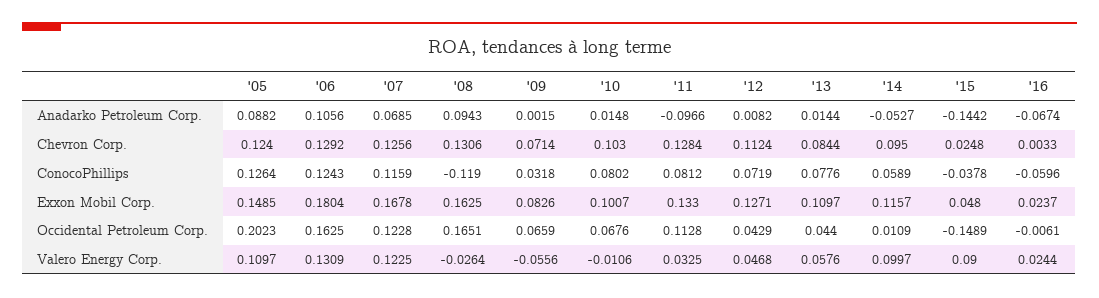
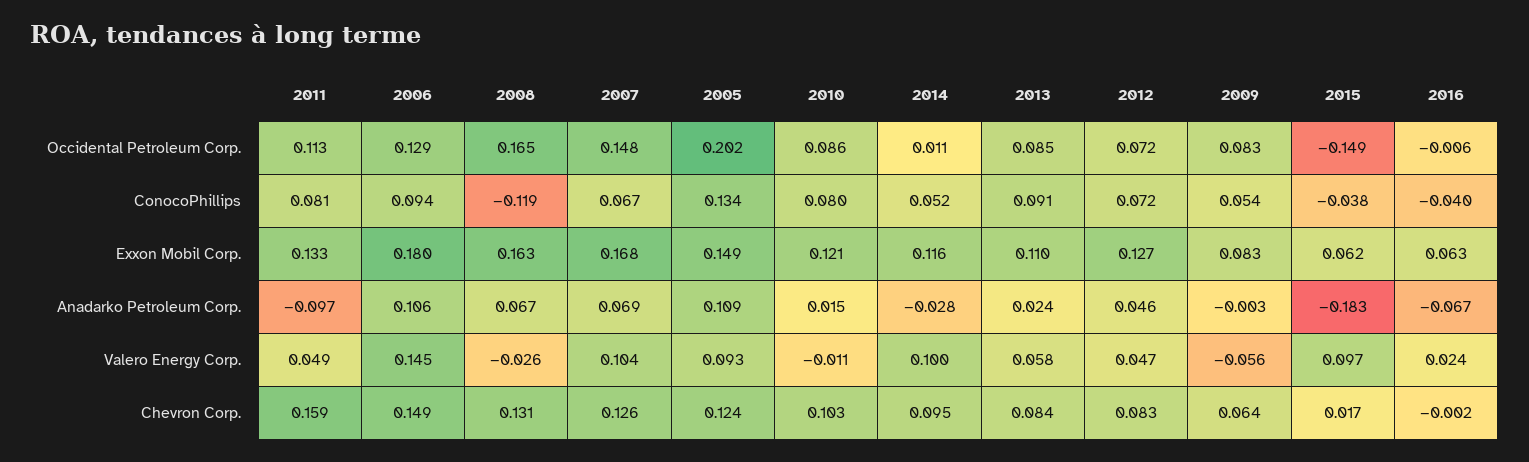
  {
    "'05": {
-     "Anadarko Petroleum Corp.": 0.0882,
+     "Anadarko Petroleum Corp.": 0.109,
      "Chevron Corp.": 0.124,
-     "ConocoPhillips": 0.1264,
+     "ConocoPhillips": 0.134,
      "Exxon Mobil Corp.": 0.1485,
      "Occidental Petroleum Corp.": 0.2023,
-     "Valero Energy Corp.": 0.1097
+     "Valero Energy Corp.": 0.093
    },
    "'06": {
      "Anadarko Petroleum Corp.": 0.1056,
-     "Chevron Corp.": 0.1292,
+     "Chevron Corp.": 0.149,
-     "ConocoPhillips": 0.1243,
+     "ConocoPhillips": 0.094,
      "Exxon Mobil Corp.": 0.1804,
-     "Occidental Petroleum Corp.": 0.1625,
+     "Occidental Petroleum Corp.": 0.129,
-     "Valero Energy Corp.": 0.1309
+     "Valero Energy Corp.": 0.145
    },
    "'07": {
      "Anadarko Petroleum Corp.": 0.0685,
      "Chevron Corp.": 0.1256,
-     "ConocoPhillips": 0.1159,
+     "ConocoPhillips": 0.067,
      "Exxon Mobil Corp.": 0.1678,
-     "Occidental Petroleum Corp.": 0.1228,
+     "Occidental Petroleum Corp.": 0.148,
-     "Valero Energy Corp.": 0.1225
+     "Valero Energy Corp.": 0.104
    },
    "'08": {
-     "Anadarko Petroleum Corp.": 0.0943,
+     "Anadarko Petroleum Corp.": 0.067,
      "Chevron Corp.": 0.1306,
      "ConocoPhillips": -0.119,
      "Exxon Mobil Corp.": 0.1625,
      "Occidental Petroleum Corp.": 0.1651,
      "Valero Energy Corp.": -0.0264
    },
    "'09": {
-     "Anadarko Petroleum Corp.": 0.0015,
+     "Anadarko Petroleum Corp.": -0.003,
-     "Chevron Corp.": 0.0714,
+     "Chevron Corp.": 0.064,
-     "ConocoPhillips": 0.0318,
+     "ConocoPhillips": 0.054,
      "Exxon Mobil Corp.": 0.0826,
-     "Occidental Petroleum Corp.": 0.0659,
+     "Occidental Petroleum Corp.": 0.083,
      "Valero Energy Corp.": -0.0556
    },
    "'10": {
      "Anadarko Petroleum Corp.": 0.0148,
      "Chevron Corp.": 0.103,
      "ConocoPhillips": 0.0802,
-     "Exxon Mobil Corp.": 0.1007,
+     "Exxon Mobil Corp.": 0.121,
-     "Occidental Petroleum Corp.": 0.0676,
+     "Occidental Petroleum Corp.": 0.086,
      "Valero Energy Corp.": -0.0106
    },
    "'11": {
      "Anadarko Petroleum Corp.": -0.0966,
-     "Chevron Corp.": 0.1284,
+     "Chevron Corp.": 0.159,
      "ConocoPhillips": 0.0812,
      "Exxon Mobil Corp.": 0.133,
      "Occidental Petroleum Corp.": 0.1128,
-     "Valero Energy Corp.": 0.0325
+     "Valero Energy Corp.": 0.049
    },
    "'12": {
-     "Anadarko Petroleum Corp.": 0.0082,
+     "Anadarko Petroleum Corp.": 0.046,
-     "Chevron Corp.": 0.1124,
+     "Chevron Corp.": 0.083,
      "ConocoPhillips": 0.0719,
      "Exxon Mobil Corp.": 0.1271,
-     "Occidental Petroleum Corp.": 0.0429,
+     "Occidental Petroleum Corp.": 0.072,
      "Valero Energy Corp.": 0.0468
    },
    "'13": {
-     "Anadarko Petroleum Corp.": 0.0144,
+     "Anadarko Petroleum Corp.": 0.024,
      "Chevron Corp.": 0.0844,
-     "ConocoPhillips": 0.0776,
+     "ConocoPhillips": 0.091,
      "Exxon Mobil Corp.": 0.1097,
-     "Occidental Petroleum Corp.": 0.044,
+     "Occidental Petroleum Corp.": 0.085,
      "Valero Energy Corp.": 0.0576
    },
    "'14": {
-     "Anadarko Petroleum Corp.": -0.0527,
+     "Anadarko Petroleum Corp.": -0.028,
      "Chevron Corp.": 0.095,
-     "ConocoPhillips": 0.0589,
+     "ConocoPhillips": 0.052,
      "Exxon Mobil Corp.": 0.1157,
      "Occidental Petroleum Corp.": 0.0109,
      "Valero Energy Corp.": 0.0997
    },
    "'15": {
-     "Anadarko Petroleum Corp.": -0.1442,
+     "Anadarko Petroleum Corp.": -0.183,
-     "Chevron Corp.": 0.0248,
+     "Chevron Corp.": 0.017,
      "ConocoPhillips": -0.0378,
-     "Exxon Mobil Corp.": 0.048,
+     "Exxon Mobil Corp.": 0.062,
      "Occidental Petroleum Corp.": -0.1489,
-     "Valero Energy Corp.": 0.09
+     "Valero Energy Corp.": 0.097
    },
    "'16": {
      "Anadarko Petroleum Corp.": -0.0674,
-     "Chevron Corp.": 0.0033,
+     "Chevron Corp.": -0.002,
-     "ConocoPhillips": -0.0596,
+     "ConocoPhillips": -0.04,
-     "Exxon Mobil Corp.": 0.0237,
+     "Exxon Mobil Corp.": 0.063,
      "Occidental Petroleum Corp.": -0.0061,
      "Valero Energy Corp.": 0.0244
    }
  }

